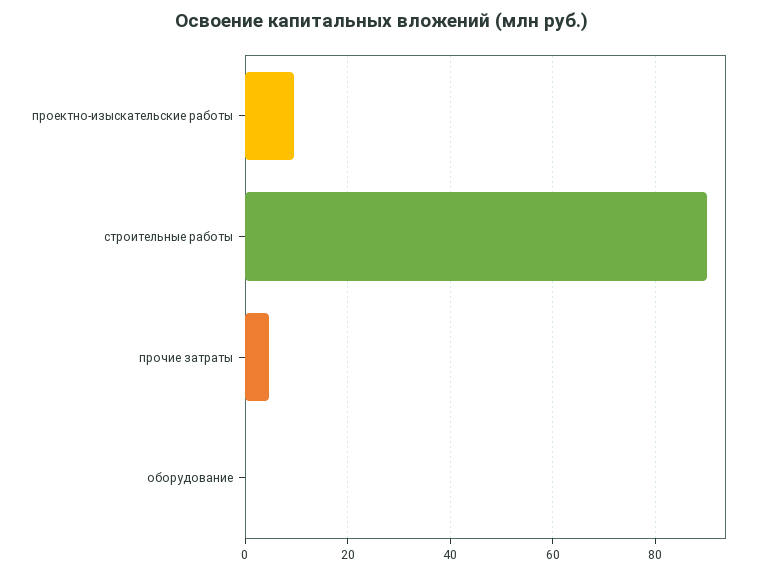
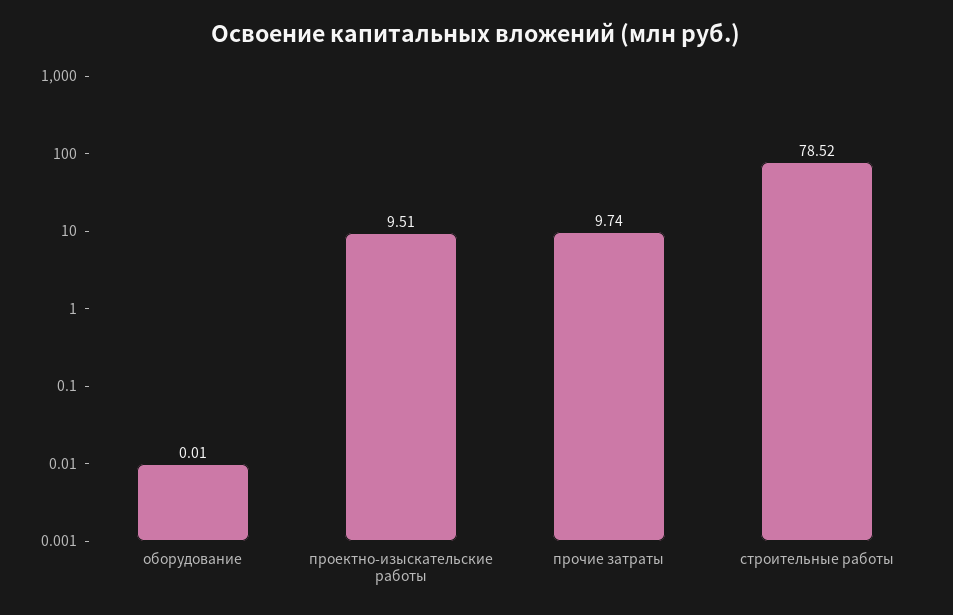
  {
    "проектно-изыскательские работы": 9.51,
-   "строительные работы": 90,
+   "строительные работы": 78.52,
-   "прочие затраты": 4,
+   "прочие затраты": 9.74,
    "оборудование": 0.01
  }

